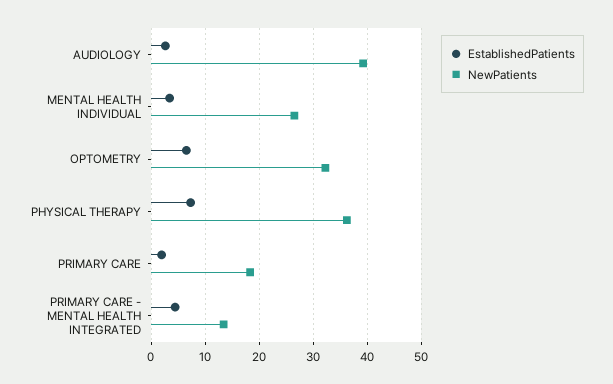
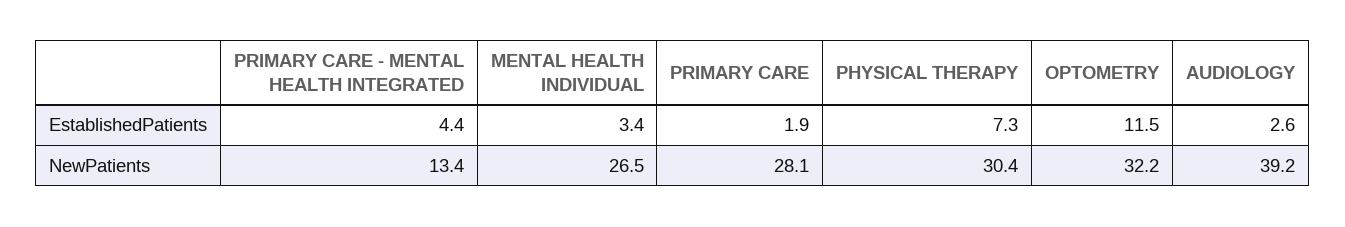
  {
    "EstablishedPatients": {
      "AUDIOLOGY": 2.6,
      "MENTAL HEALTH INDIVIDUAL": 3.4,
-     "OPTOMETRY": 6,
+     "OPTOMETRY": 11.5,
      "PHYSICAL THERAPY": 7.3,
      "PRIMARY CARE": 1.9,
      "PRIMARY CARE - MENTAL HEALTH INTEGRATED": 4.4
    },
    "NewPatients": {
      "AUDIOLOGY": 39.2,
      "MENTAL HEALTH INDIVIDUAL": 26.5,
      "OPTOMETRY": 32.2,
-     "PHYSICAL THERAPY": 36,
+     "PHYSICAL THERAPY": 30.4,
-     "PRIMARY CARE": 18,
+     "PRIMARY CARE": 28.1,
      "PRIMARY CARE - MENTAL HEALTH INTEGRATED": 13.4
    }
  }

